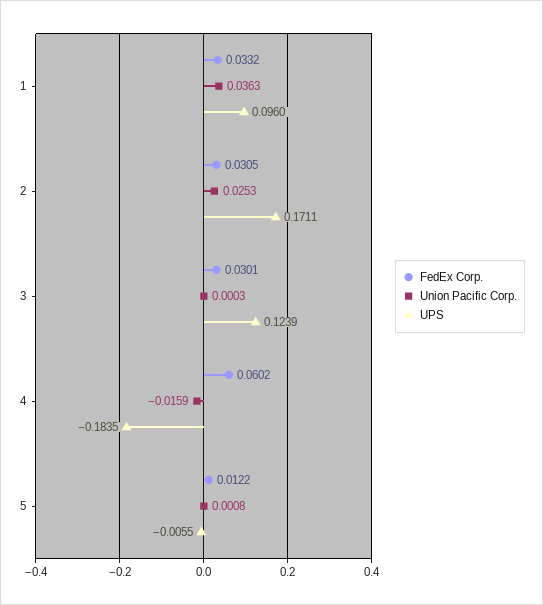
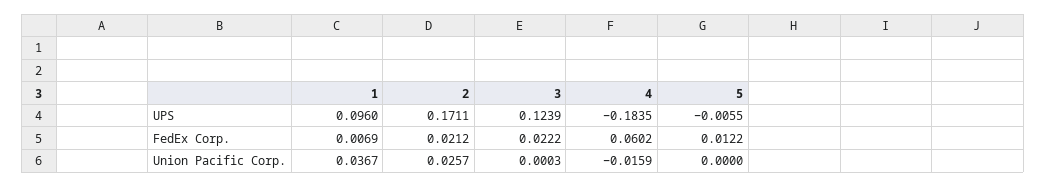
  {
    "FedEx Corp.": {
-     "1": 0.0332,
+     "1": 0.0069,
-     "2": 0.0305,
+     "2": 0.0212,
-     "3": 0.0301,
+     "3": 0.0222,
      "4": 0.0602,
      "5": 0.0122
    },
    "Union Pacific Corp.": {
-     "1": 0.0363,
+     "1": 0.0367,
-     "2": 0.0253,
+     "2": 0.0257,
      "3": 0.0003,
      "4": -0.0159,
-     "5": 0.0008
+     "5": 0
    },
    "UPS": {
      "1": 0.096,
      "2": 0.1711,
      "3": 0.1239,
      "4": -0.1835,
      "5": -0.0055
    }
  }

